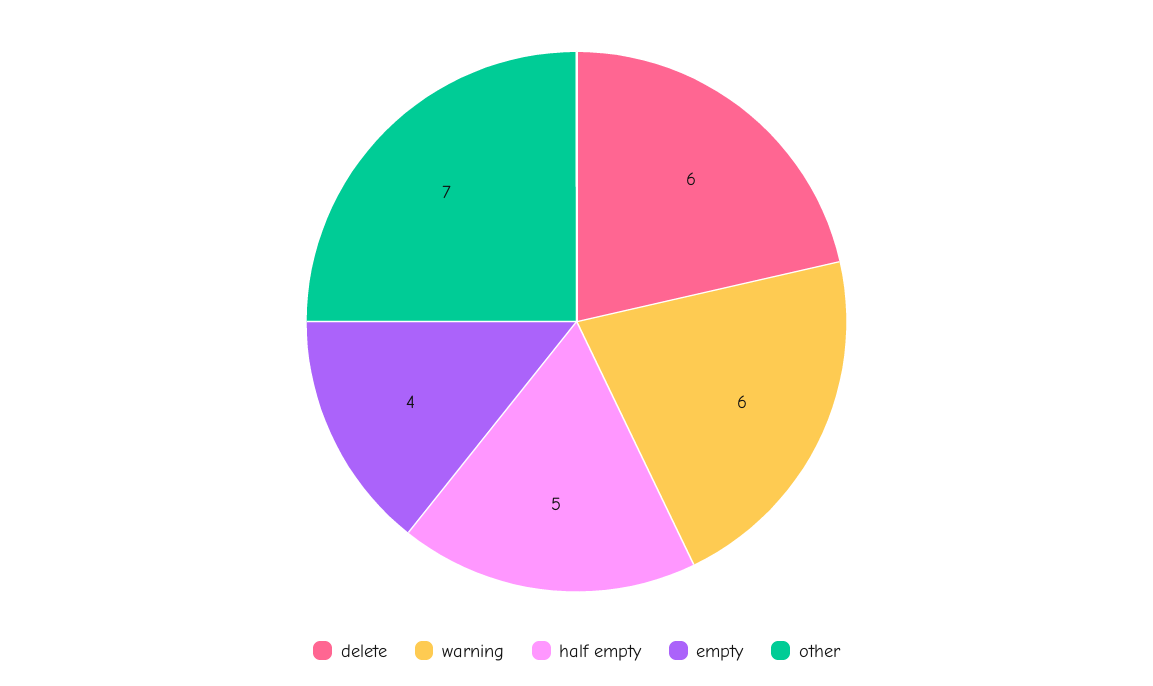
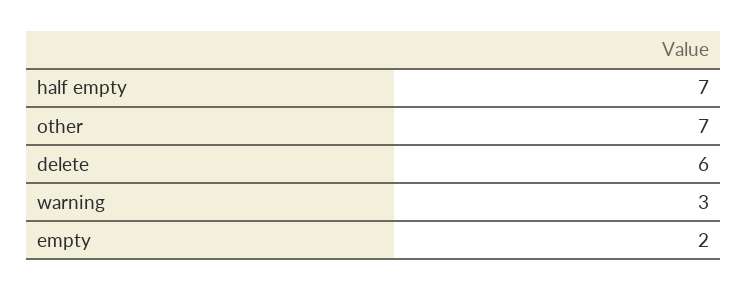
  {
    "delete": 6,
-   "warning": 6,
+   "warning": 3,
-   "half empty": 5,
+   "half empty": 7,
-   "empty": 4,
+   "empty": 2,
    "other": 7
  }

